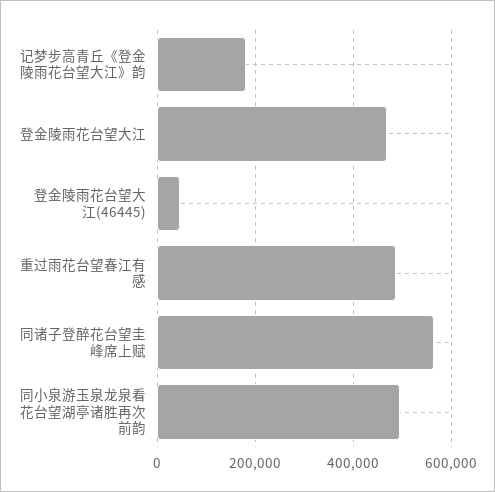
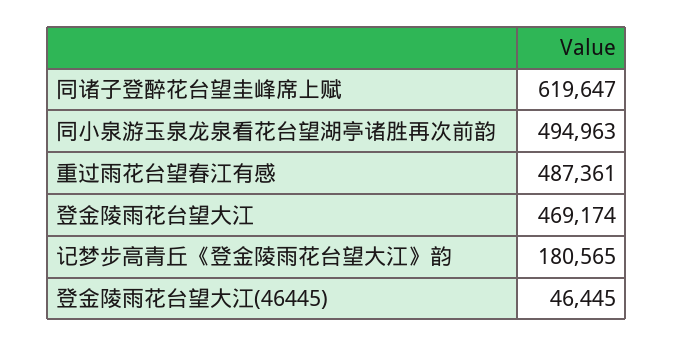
  {
    "记梦步高青丘《登金陵雨花台望大江》韵": 180565,
    "登金陵雨花台望大江": 469174,
    "登金陵雨花台望大江(46445)": 46445,
    "重过雨花台望春江有感": 487361,
-   "同诸子登醉花台望圭峰席上赋": 560000,
+   "同诸子登醉花台望圭峰席上赋": 619647,
    "同小泉游玉泉龙泉看花台望湖亭诸胜再次前韵": 494963
  }

